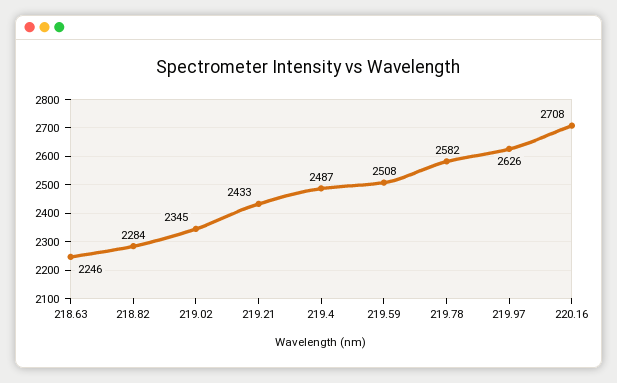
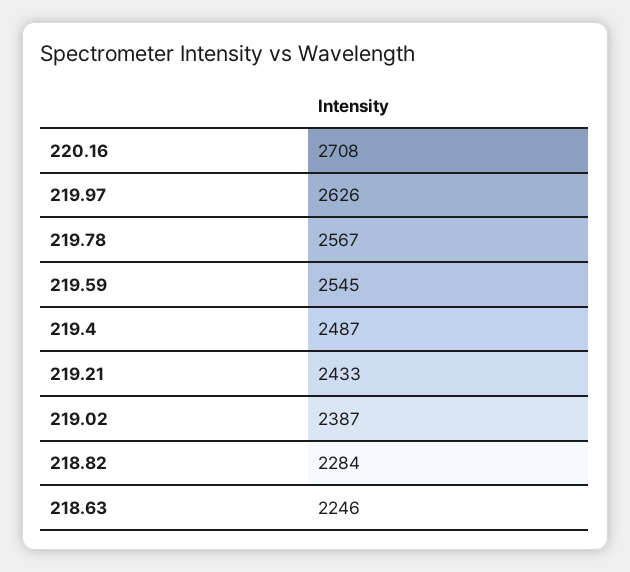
  {
    "218.63": 2246,
    "218.82": 2284,
-   "219.02": 2345,
+   "219.02": 2387,
    "219.21": 2433,
    "219.4": 2487,
-   "219.59": 2508,
+   "219.59": 2545,
-   "219.78": 2582,
+   "219.78": 2567,
    "219.97": 2626,
    "220.16": 2708
  }

